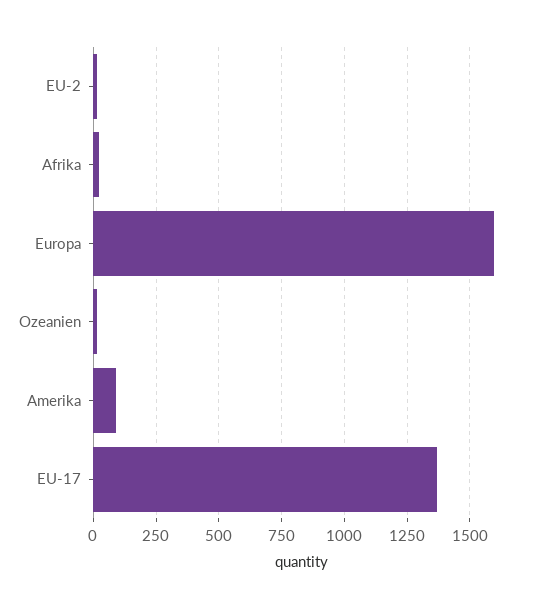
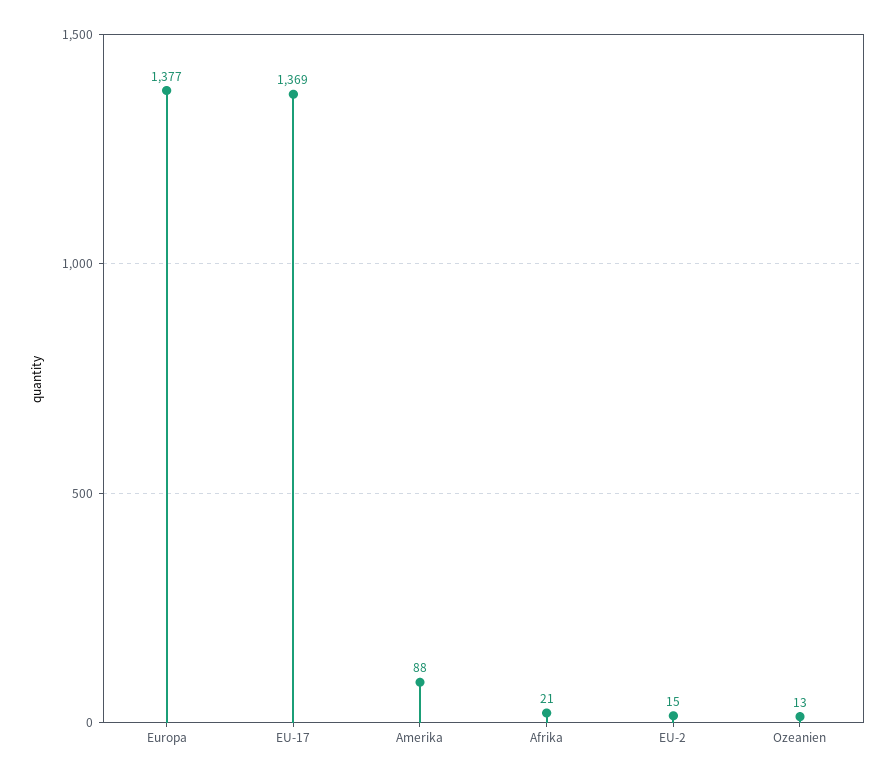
  {
    "EU-2": 15,
    "Afrika": 21,
-   "Europa": 1600,
+   "Europa": 1377,
    "Ozeanien": 13,
    "Amerika": 88,
    "EU-17": 1369
  }

